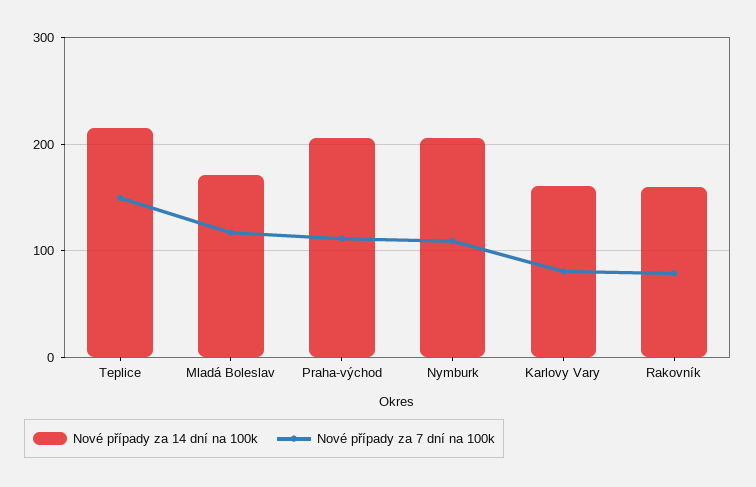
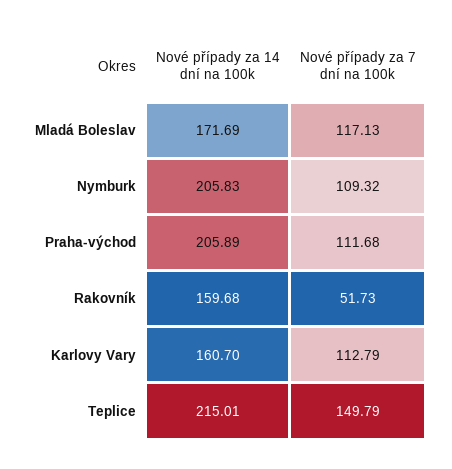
  {
    "Nové případy za 14 dní na 100k": {
      "Teplice": 215.01,
      "Mladá Boleslav": 171.69,
      "Praha-východ": 205.89,
      "Nymburk": 205.83,
      "Karlovy Vary": 160.7,
      "Rakovník": 159.68
    },
    "Nové případy za 7 dní na 100k": {
      "Teplice": 149.79,
      "Mladá Boleslav": 117.13,
      "Praha-východ": 111.68,
      "Nymburk": 109.32,
-     "Karlovy Vary": 80,
+     "Karlovy Vary": 112.79,
-     "Rakovník": 80
+     "Rakovník": 51.73
    }
  }

